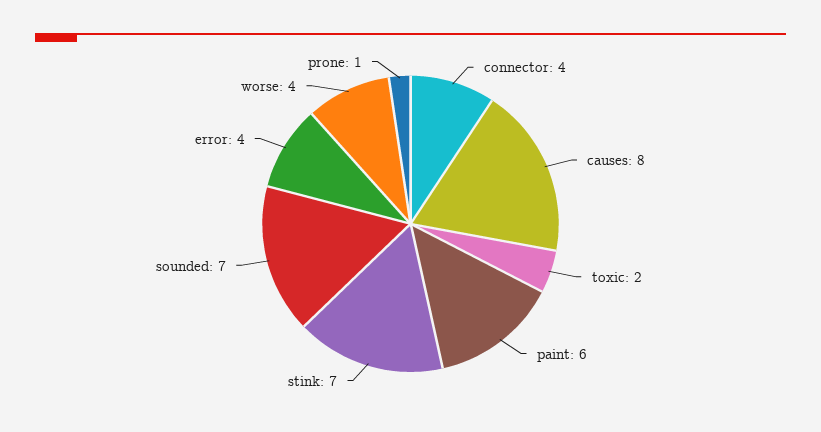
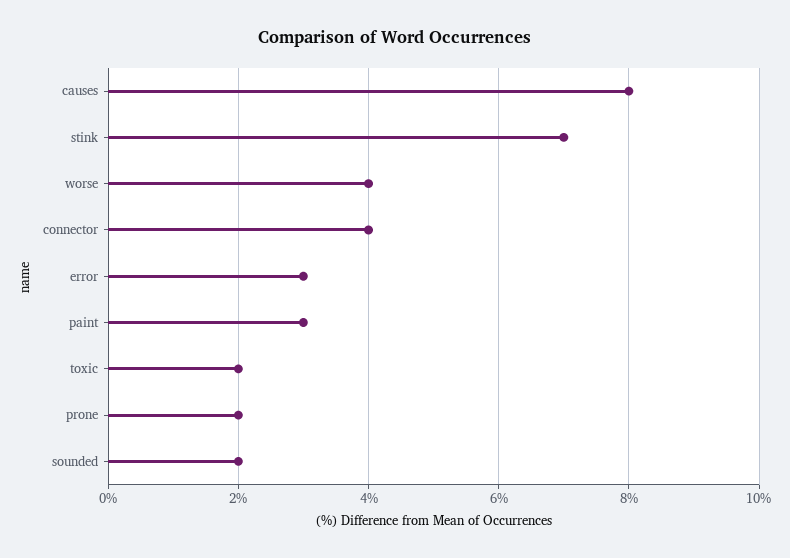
  {
    "connector": 4,
    "causes": 8,
    "toxic": 2,
-   "paint": 6,
+   "paint": 3,
    "stink": 7,
-   "sounded": 7,
+   "sounded": 2,
-   "error": 4,
+   "error": 3,
    "worse": 4,
-   "prone": 1
+   "prone": 2
  }

